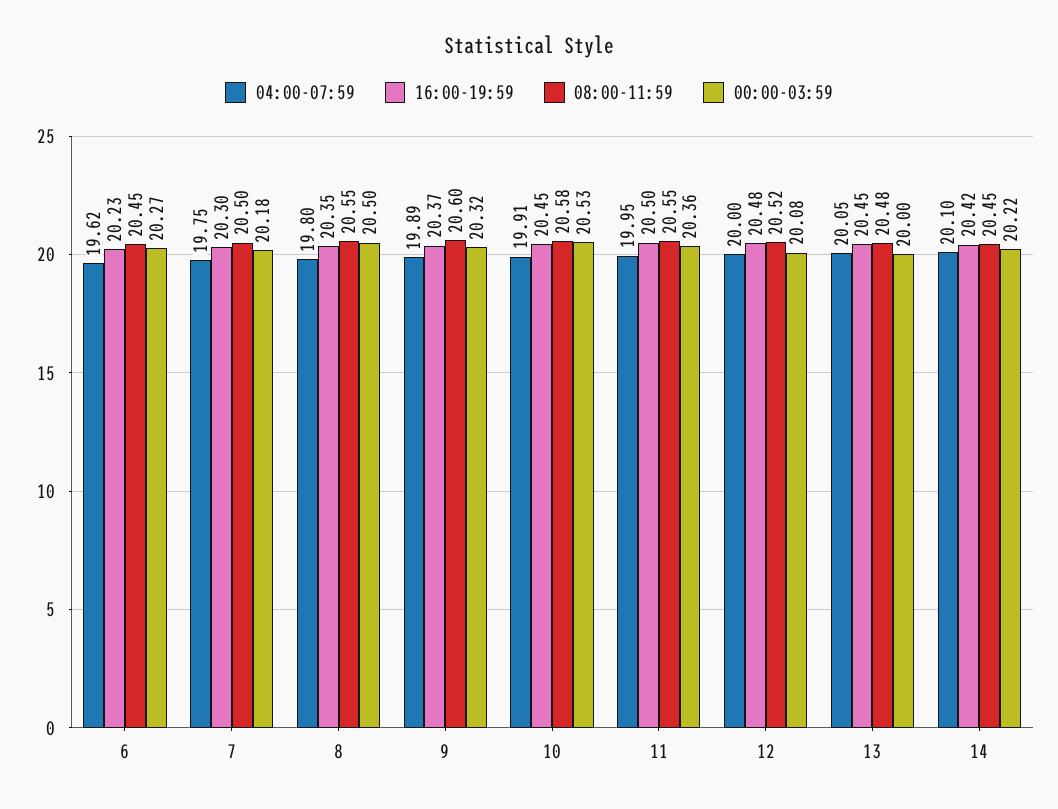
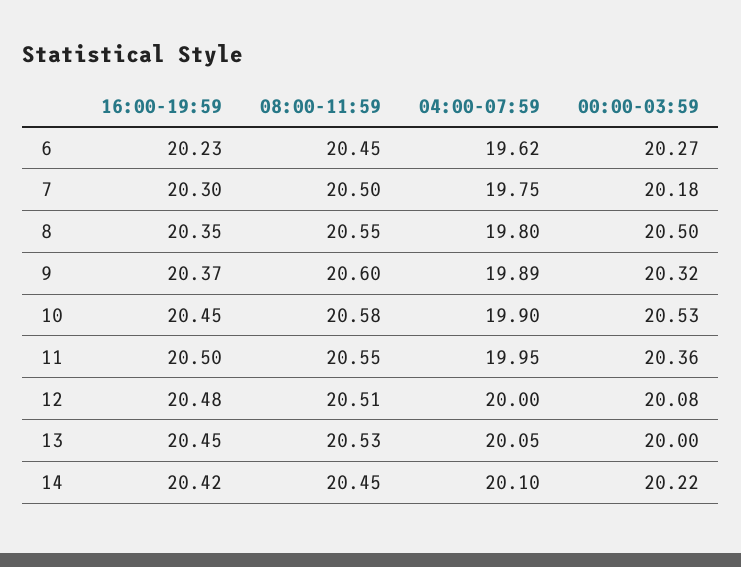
  {
    "04:00-07:59": {
      "6": 19.62,
      "7": 19.75,
      "8": 19.8,
      "9": 19.89,
-     "10": 19.91,
+     "10": 19.9,
      "11": 19.95,
      "12": 20,
      "13": 20.05,
      "14": 20.1
    },
    "16:00-19:59": {
      "6": 20.23,
      "7": 20.3,
      "8": 20.35,
      "9": 20.37,
      "10": 20.45,
      "11": 20.5,
      "12": 20.48,
      "13": 20.45,
      "14": 20.42
    },
    "08:00-11:59": {
      "6": 20.45,
      "7": 20.5,
      "8": 20.55,
      "9": 20.6,
      "10": 20.58,
      "11": 20.55,
-     "12": 20.52,
+     "12": 20.51,
-     "13": 20.48,
+     "13": 20.53,
      "14": 20.45
    },
    "00:00-03:59": {
      "6": 20.27,
      "7": 20.18,
      "8": 20.5,
      "9": 20.32,
      "10": 20.53,
      "11": 20.36,
      "12": 20.08,
      "13": 20,
      "14": 20.22
    }
  }

